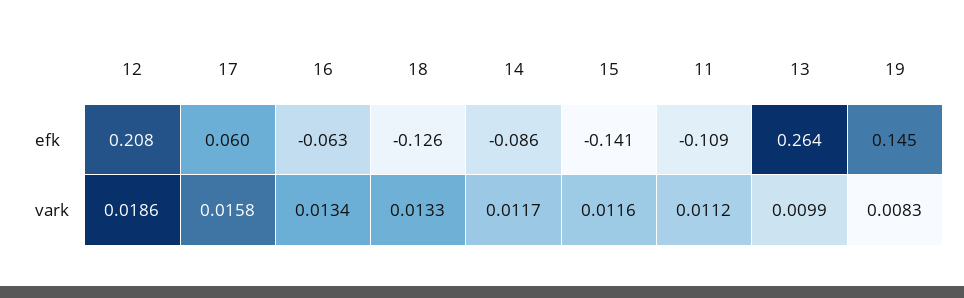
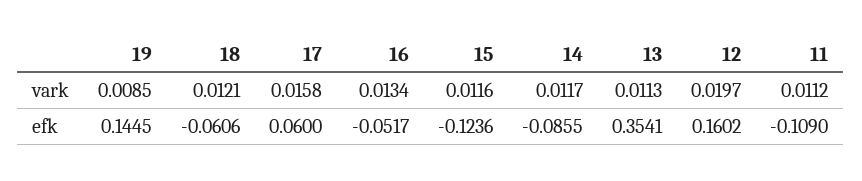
  {
    "12": {
-     "efk": 0.208,
+     "efk": 0.1602,
-     "vark": 0.0186
+     "vark": 0.0197
    },
    "17": {
      "efk": 0.06,
      "vark": 0.0158
    },
    "16": {
-     "efk": -0.063,
+     "efk": -0.0517,
      "vark": 0.0134
    },
    "18": {
-     "efk": -0.126,
+     "efk": -0.0606,
-     "vark": 0.0133
+     "vark": 0.0121
    },
    "14": {
      "efk": -0.0855,
      "vark": 0.0117
    },
    "15": {
-     "efk": -0.141,
+     "efk": -0.1236,
      "vark": 0.0116
    },
    "11": {
      "efk": -0.109,
      "vark": 0.0112
    },
    "13": {
-     "efk": 0.264,
+     "efk": 0.3541,
-     "vark": 0.0099
+     "vark": 0.0113
    },
    "19": {
      "efk": 0.1445,
-     "vark": 0.0083
+     "vark": 0.0085
    }
  }

